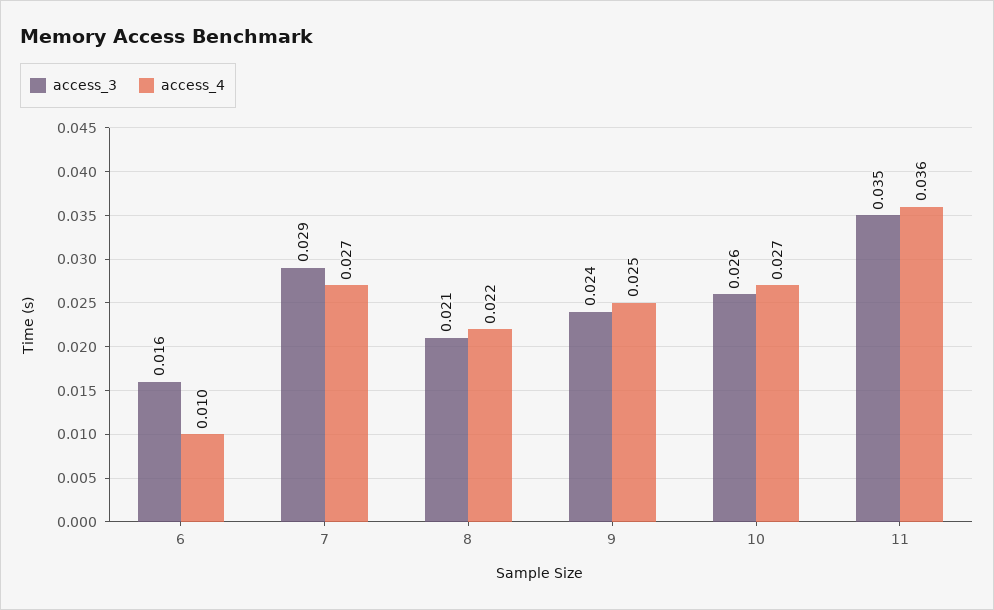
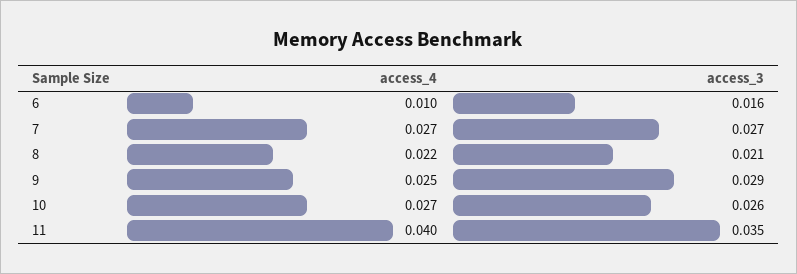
  {
    "access_3": {
      "6": 0.016,
-     "7": 0.029,
+     "7": 0.027,
      "8": 0.021,
-     "9": 0.024,
+     "9": 0.029,
      "10": 0.026,
      "11": 0.035
    },
    "access_4": {
      "6": 0.01,
      "7": 0.027,
      "8": 0.022,
      "9": 0.025,
      "10": 0.027,
-     "11": 0.036
+     "11": 0.04
    }
  }

